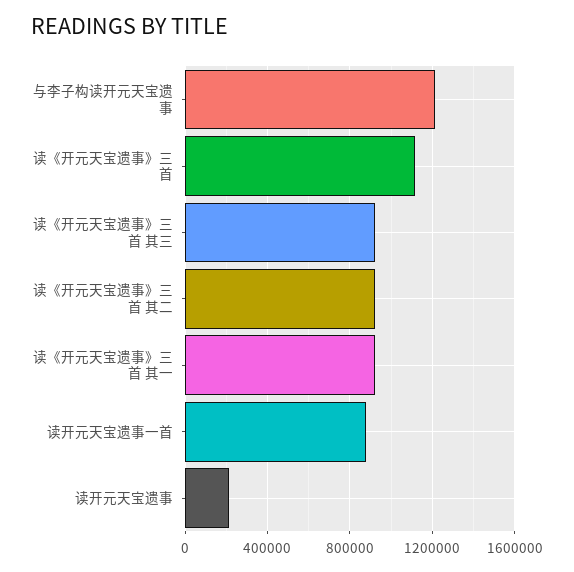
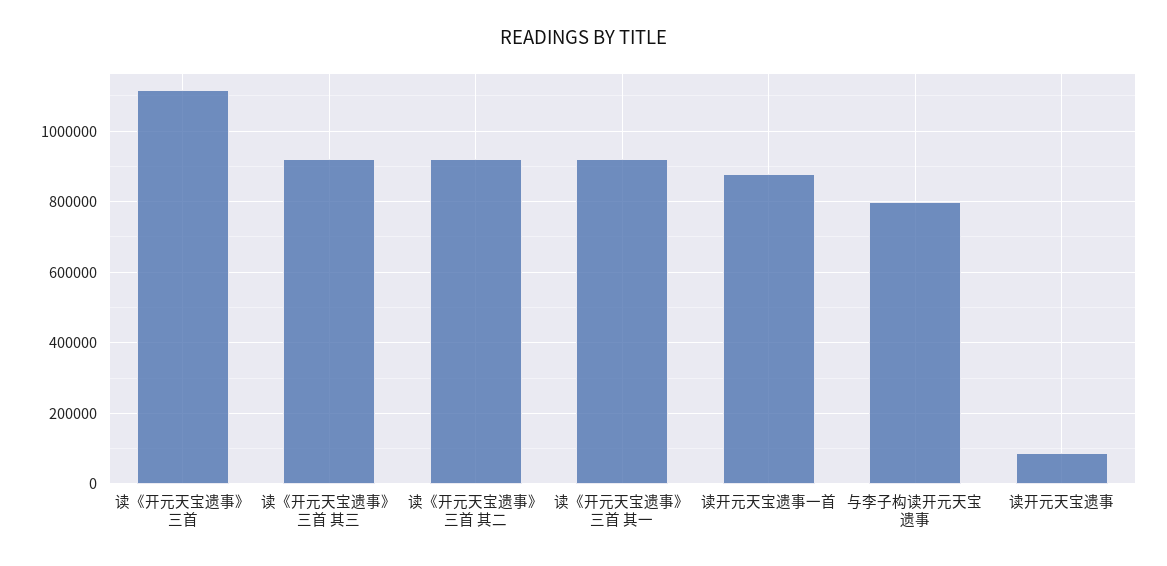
  {
-   "与李子构读开元天宝遗事": 1200000,
+   "与李子构读开元天宝遗事": 800000,
    "读《开元天宝遗事》三首": 1120000,
    "读《开元天宝遗事》三首 其三": 920000,
    "读《开元天宝遗事》三首 其二": 920000,
    "读《开元天宝遗事》三首 其一": 920000,
    "读开元天宝遗事一首": 880000,
-   "读开元天宝遗事": 200000
+   "读开元天宝遗事": 80000
  }

